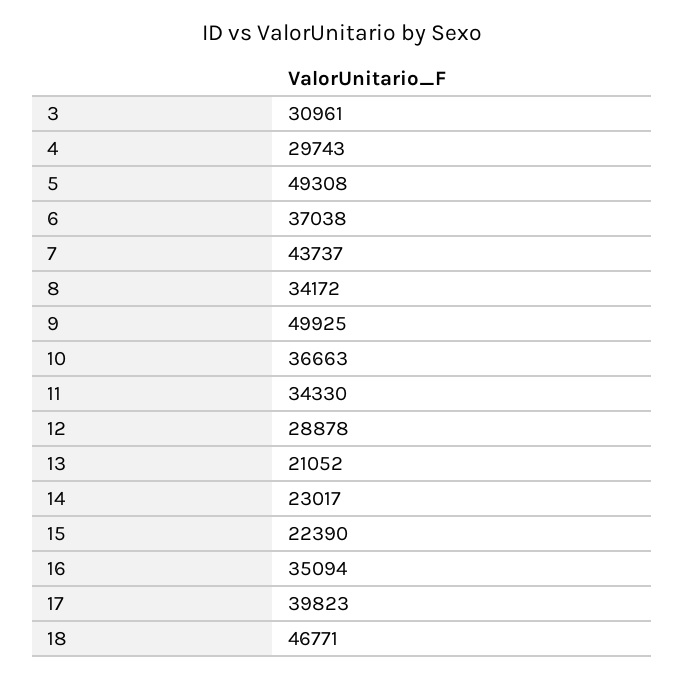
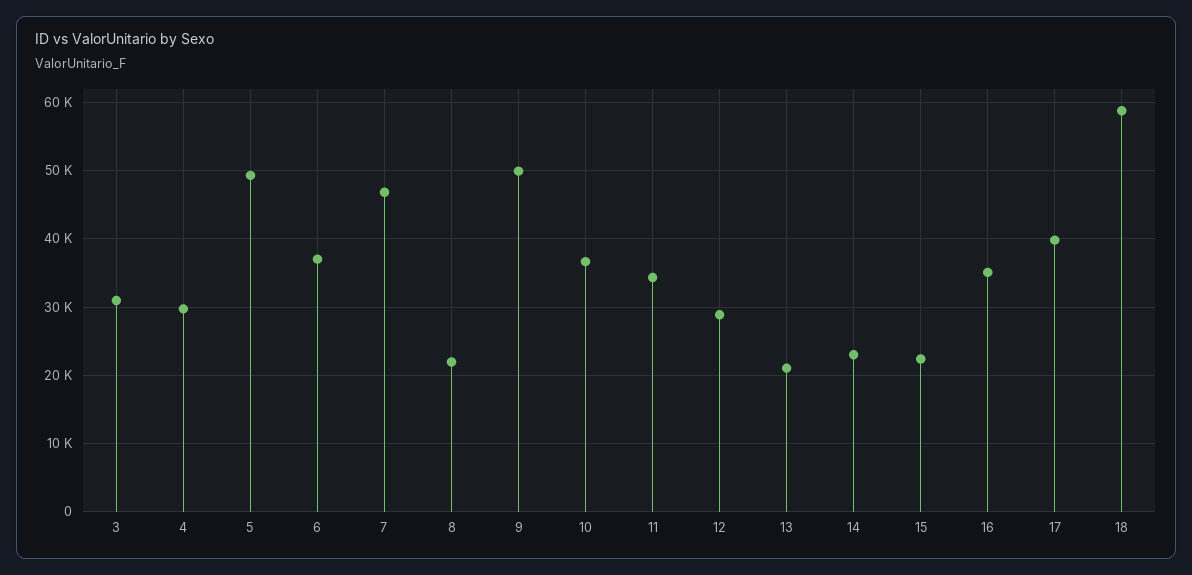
  {
    "3": 30961,
    "4": 29743,
    "5": 49308,
    "6": 37038,
-   "7": 43737,
+   "7": 47000,
-   "8": 34172,
+   "8": 22000,
    "9": 49925,
    "10": 36663,
    "11": 34330,
    "12": 28878,
    "13": 21052,
    "14": 23017,
    "15": 22390,
    "16": 35094,
    "17": 39823,
-   "18": 46771
+   "18": 59000
  }

